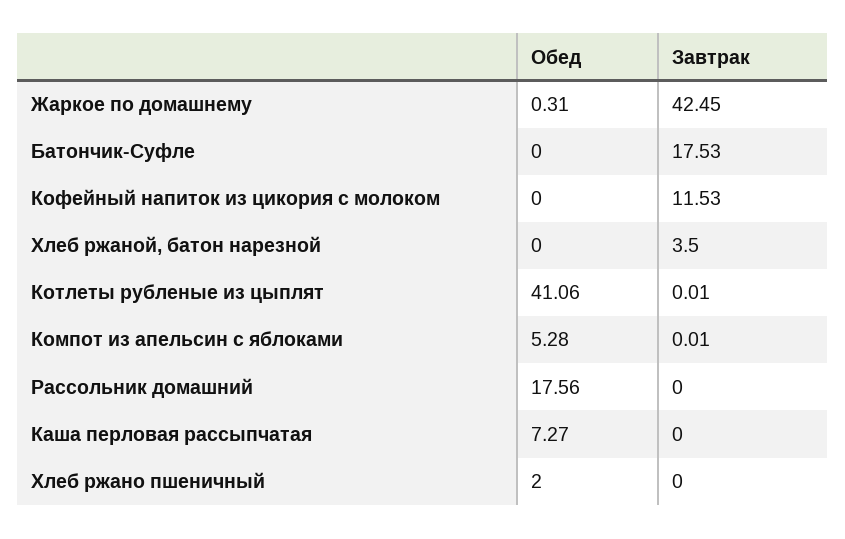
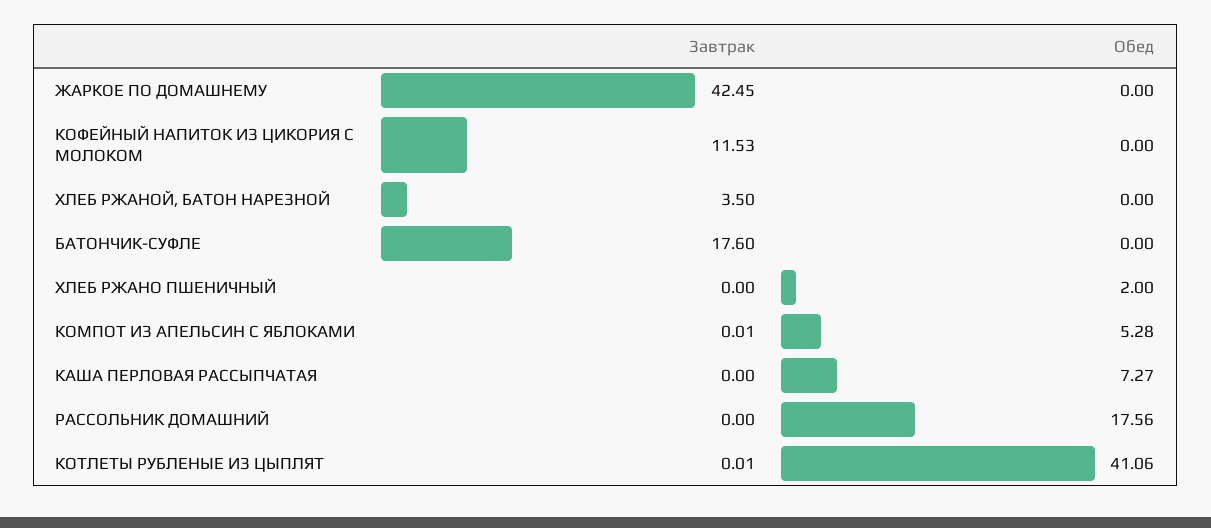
  {
    "Обед": {
-     "Жаркое по домашнему": 0.31,
+     "Жаркое по домашнему": 0,
      "Батончик-Суфле": 0,
      "Кофейный напиток из цикория с молоком": 0,
      "Хлеб ржаной, батон нарезной": 0,
      "Котлеты рубленые из цыплят": 41.06,
      "Компот из апельсин с яблоками": 5.28,
      "Рассольник домашний": 17.56,
      "Каша перловая рассыпчатая": 7.27,
      "Хлеб ржано пшеничный": 2
    },
    "Завтрак": {
      "Жаркое по домашнему": 42.45,
-     "Батончик-Суфле": 17.53,
+     "Батончик-Суфле": 17.6,
      "Кофейный напиток из цикория с молоком": 11.53,
      "Хлеб ржаной, батон нарезной": 3.5,
      "Котлеты рубленые из цыплят": 0.01,
      "Компот из апельсин с яблоками": 0.01,
      "Рассольник домашний": 0,
      "Каша перловая рассыпчатая": 0,
      "Хлеб ржано пшеничный": 0
    }
  }

